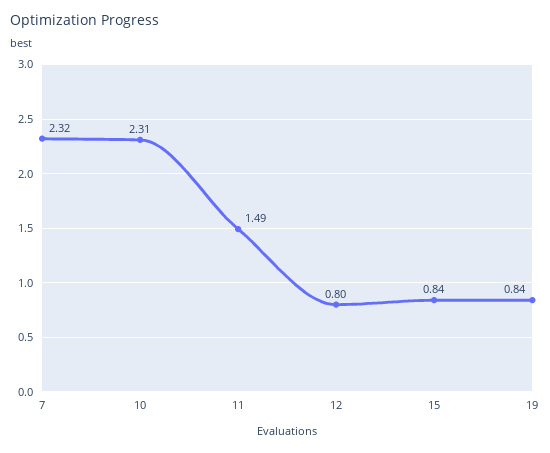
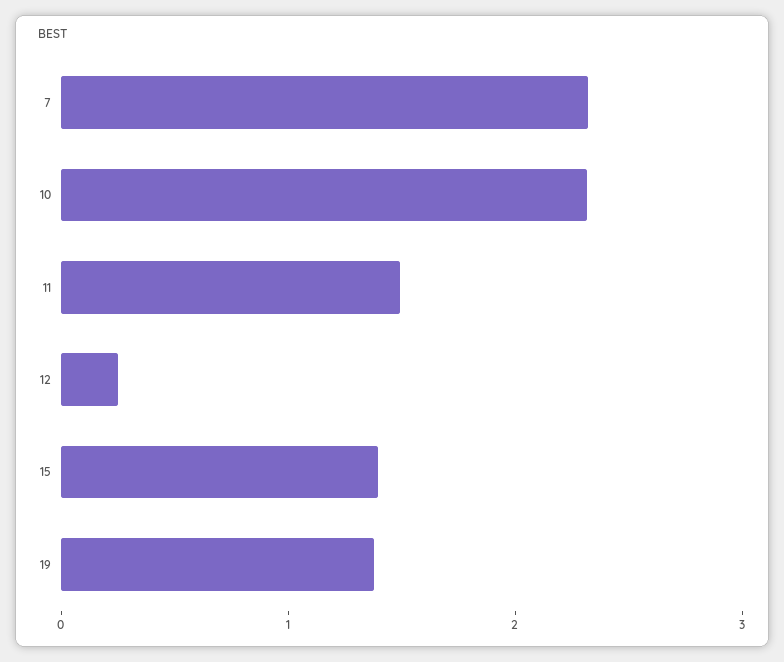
  {
    "7": 2.32,
    "10": 2.31,
    "11": 1.49,
-   "12": 0.8,
+   "12": 0.2,
-   "15": 0.84,
+   "15": 1.4,
-   "19": 0.84
+   "19": 1.4
  }

